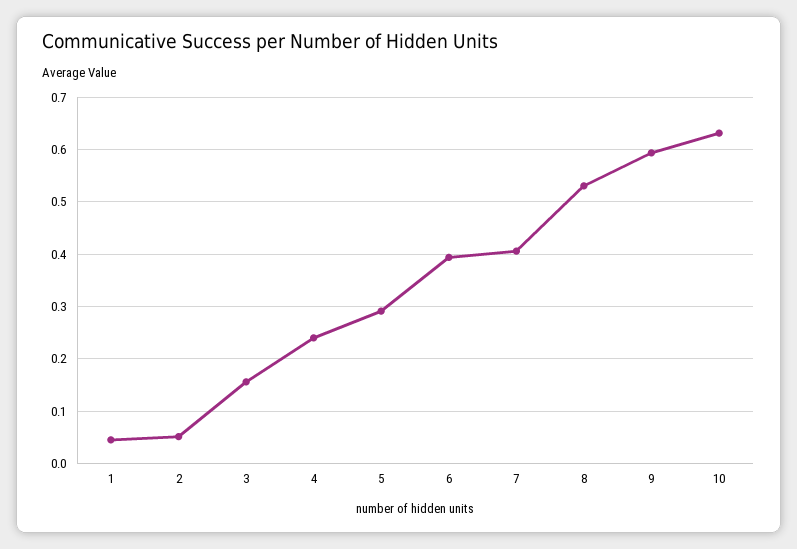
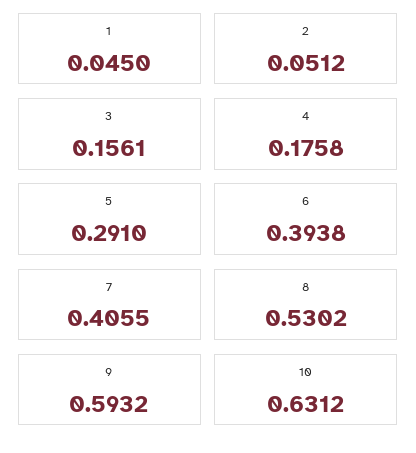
  {
    "1": 0.045,
    "2": 0.0512,
    "3": 0.1561,
-   "4": 0.24,
+   "4": 0.1758,
    "5": 0.291,
    "6": 0.3938,
    "7": 0.4055,
    "8": 0.5302,
    "9": 0.5932,
    "10": 0.6312
  }

